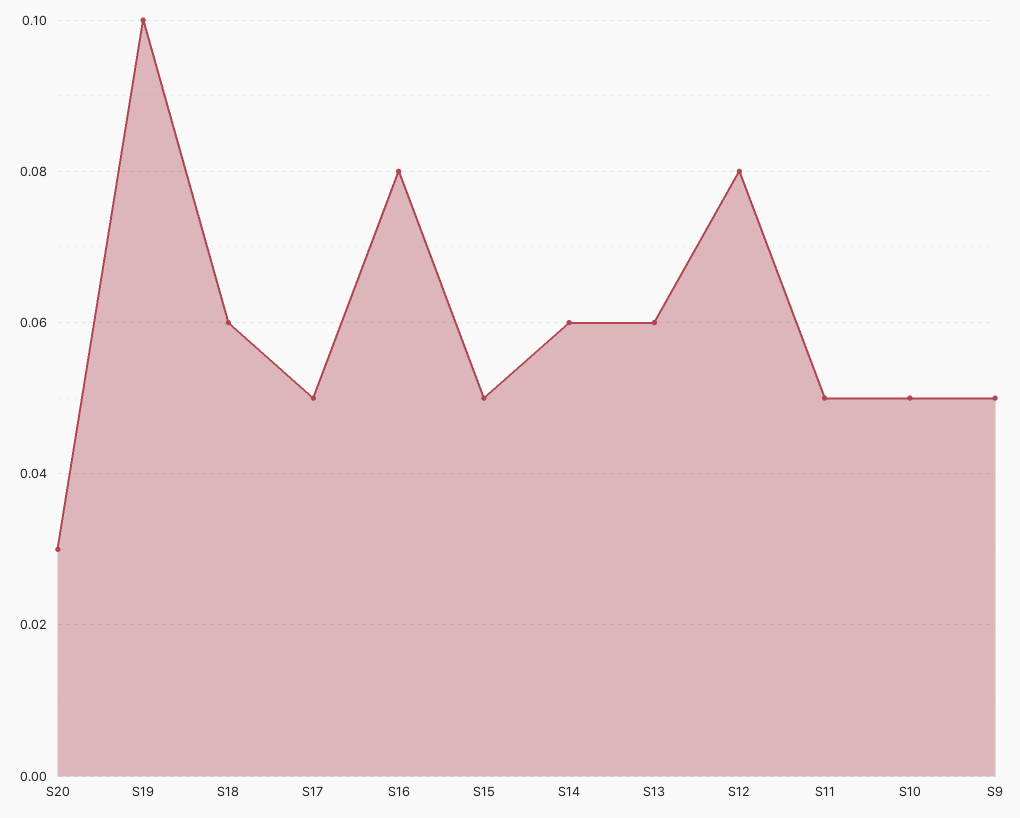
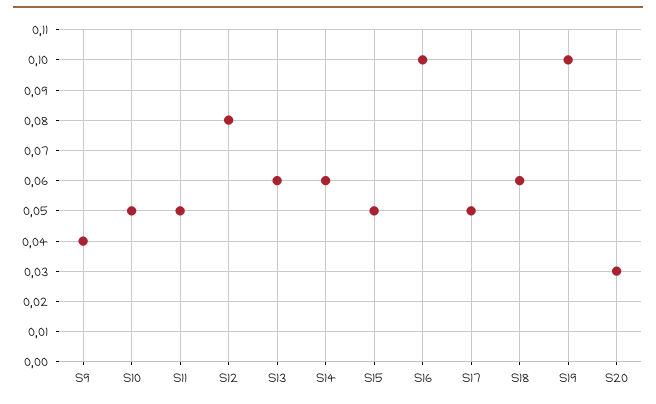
  {
    "S20": 0.03,
    "S19": 0.1,
    "S18": 0.06,
    "S17": 0.05,
-   "S16": 0.08,
+   "S16": 0.1,
    "S15": 0.05,
    "S14": 0.06,
    "S13": 0.06,
    "S12": 0.08,
    "S11": 0.05,
    "S10": 0.05,
-   "S9": 0.05
+   "S9": 0.04
  }

